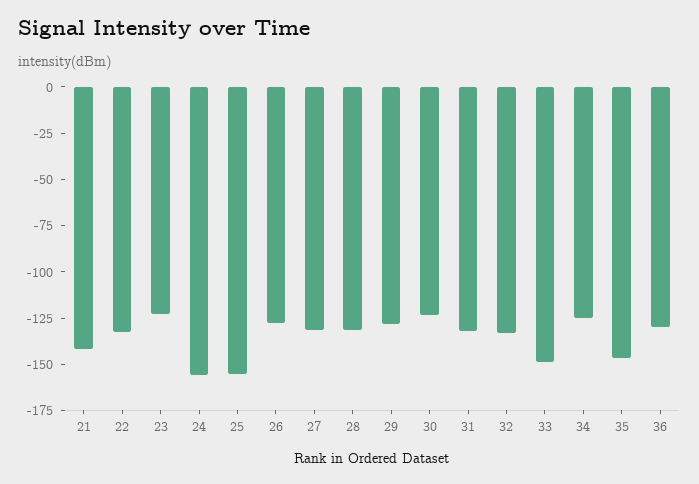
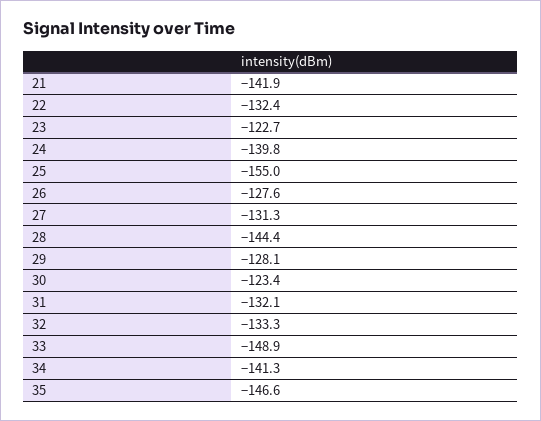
  {
    "21": -141.9,
    "22": -132.4,
    "23": -122.7,
-   "24": -155,
+   "24": -139.8,
    "25": -155,
    "26": -127.6,
    "27": -131.3,
-   "28": -130,
+   "28": -144.4,
    "29": -128.1,
    "30": -123.4,
    "31": -132.1,
    "32": -133.3,
    "33": -148.9,
-   "34": -125,
+   "34": -141.3,
-   "35": -146.6,
+   "35": -146.6
-   "36": -130
  }

